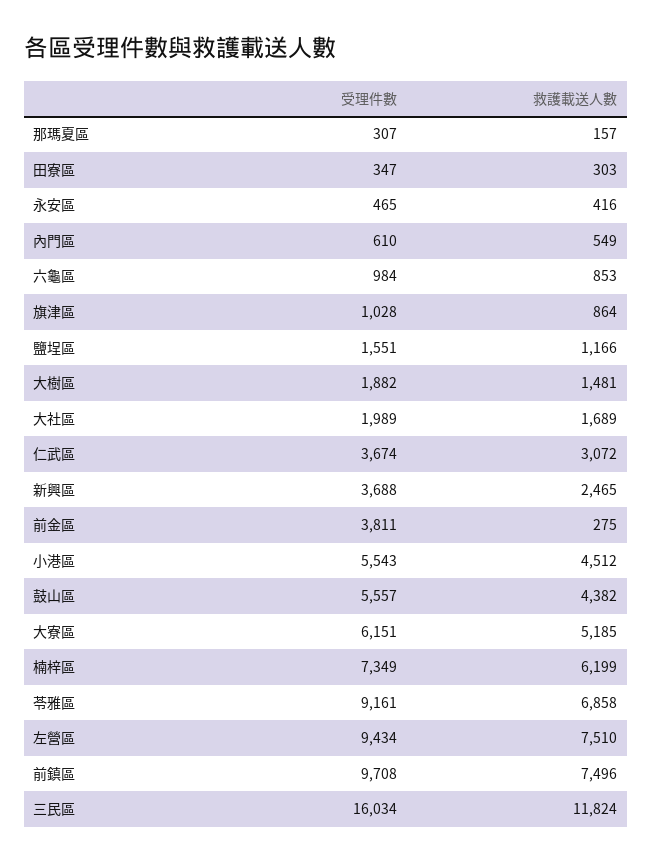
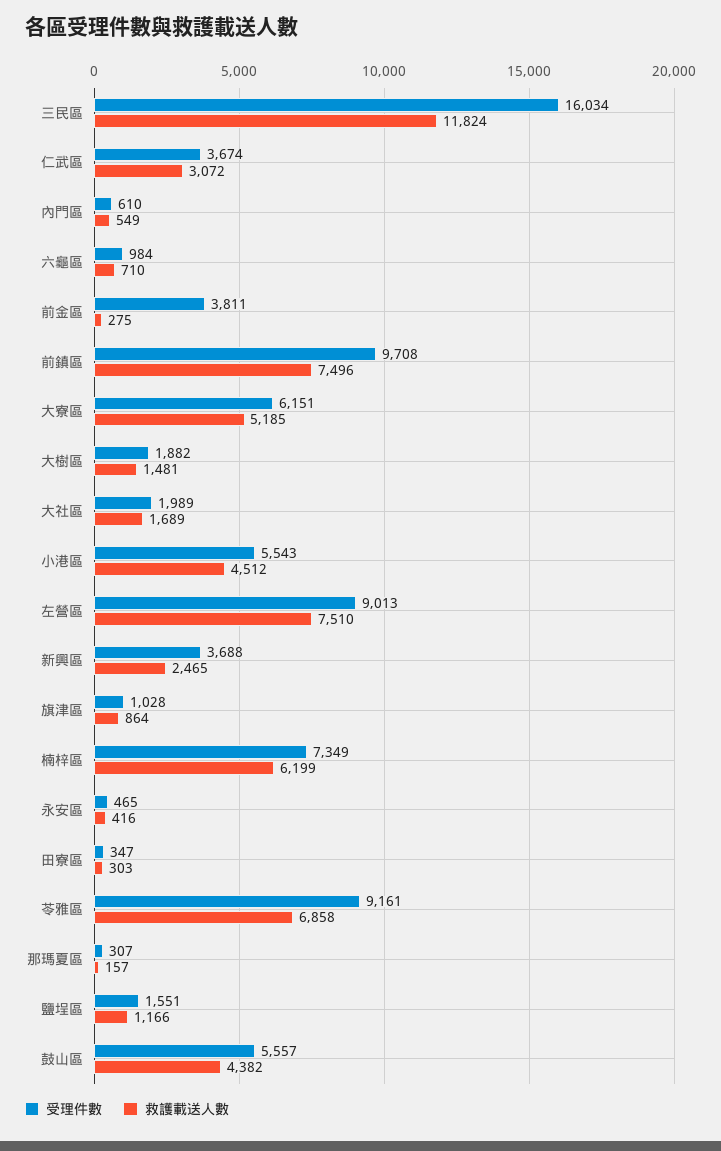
  {
    "受理件數": {
      "那瑪夏區": 307,
      "田寮區": 347,
      "永安區": 465,
      "內門區": 610,
      "六龜區": 984,
      "旗津區": 1028,
      "鹽埕區": 1551,
      "大樹區": 1882,
      "大社區": 1989,
      "仁武區": 3674,
      "新興區": 3688,
      "前金區": 3811,
      "小港區": 5543,
      "鼓山區": 5557,
      "大寮區": 6151,
      "楠梓區": 7349,
      "苓雅區": 9161,
-     "左營區": 9434,
+     "左營區": 9013,
      "前鎮區": 9708,
      "三民區": 16034
    },
    "救護載送人數": {
      "那瑪夏區": 157,
      "田寮區": 303,
      "永安區": 416,
      "內門區": 549,
-     "六龜區": 853,
+     "六龜區": 710,
      "旗津區": 864,
      "鹽埕區": 1166,
      "大樹區": 1481,
      "大社區": 1689,
      "仁武區": 3072,
      "新興區": 2465,
      "前金區": 275,
      "小港區": 4512,
      "鼓山區": 4382,
      "大寮區": 5185,
      "楠梓區": 6199,
      "苓雅區": 6858,
      "左營區": 7510,
      "前鎮區": 7496,
      "三民區": 11824
    }
  }

